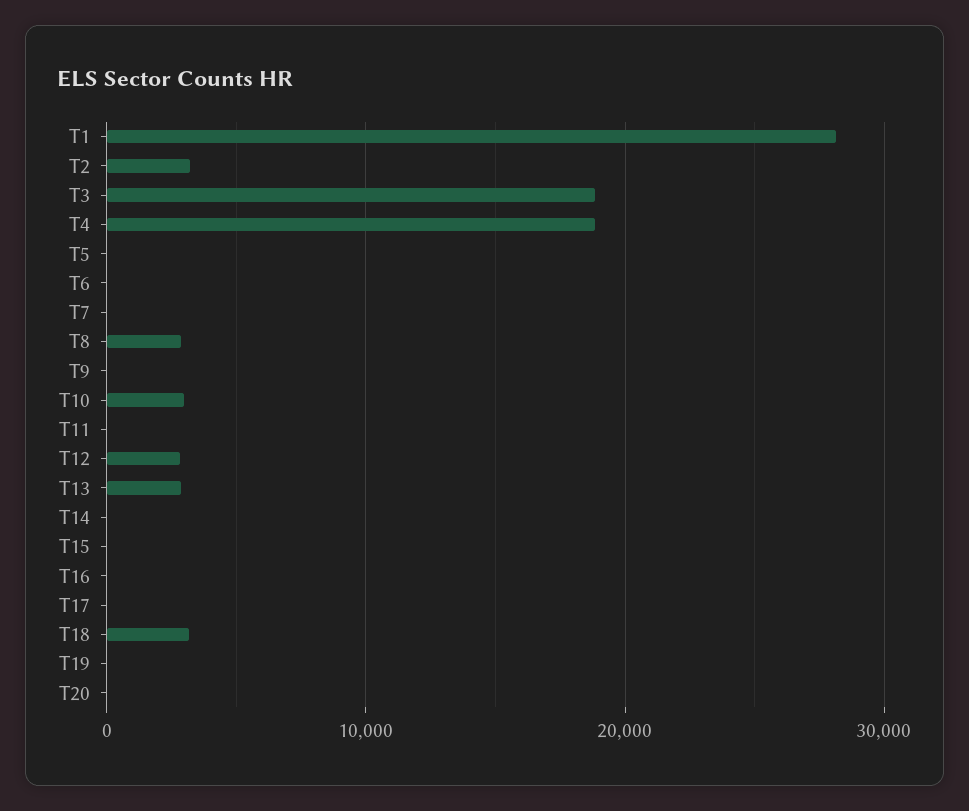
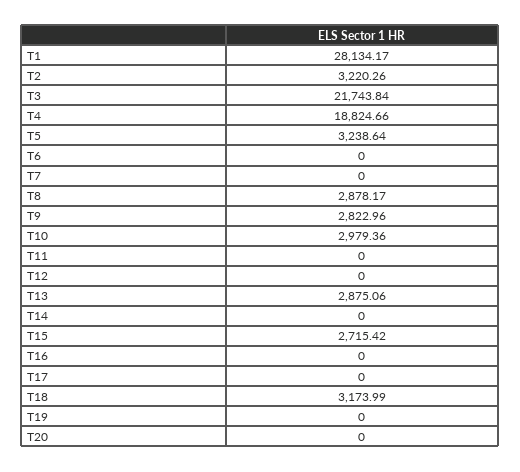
  {
    "T1": 28134.17,
    "T2": 3220.26,
-   "T3": 19000,
+   "T3": 21743.84,
    "T4": 18824.66,
-   "T5": 0,
+   "T5": 3238.64,
    "T6": 0,
    "T7": 0,
    "T8": 2878.17,
-   "T9": 0,
+   "T9": 2822.96,
    "T10": 2979.36,
    "T11": 0,
-   "T12": 3000,
+   "T12": 0,
    "T13": 2875.06,
    "T14": 0,
-   "T15": 0,
+   "T15": 2715.42,
    "T16": 0,
    "T17": 0,
    "T18": 3173.99,
    "T19": 0,
    "T20": 0
  }

